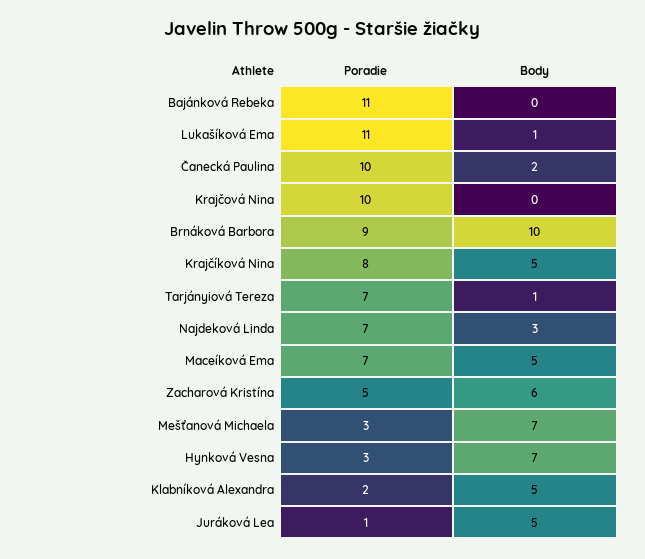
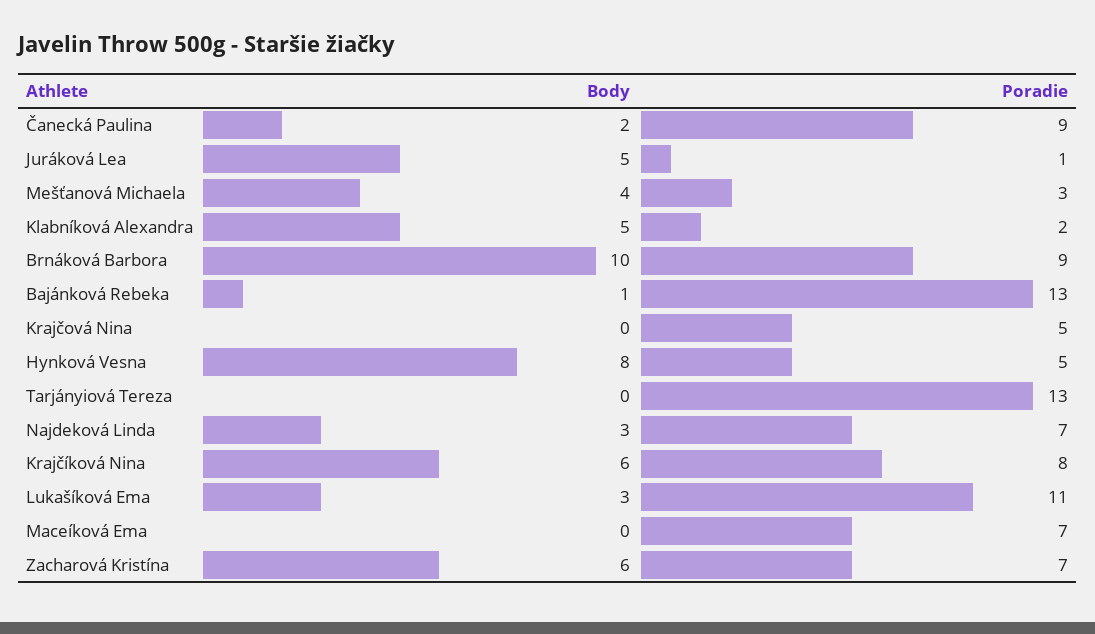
  {
    "Poradie": {
-     "Bajánková Rebeka": 11,
+     "Bajánková Rebeka": 13,
      "Lukašíková Ema": 11,
-     "Čanecká Paulina": 10,
+     "Čanecká Paulina": 9,
-     "Krajčová Nina": 10,
+     "Krajčová Nina": 5,
      "Brnáková Barbora": 9,
      "Krajčíková Nina": 8,
-     "Tarjányiová Tereza": 7,
+     "Tarjányiová Tereza": 13,
      "Najdeková Linda": 7,
      "Maceíková Ema": 7,
-     "Zacharová Kristína": 5,
+     "Zacharová Kristína": 7,
      "Mešťanová Michaela": 3,
-     "Hynková Vesna": 3,
+     "Hynková Vesna": 5,
      "Klabníková Alexandra": 2,
      "Juráková Lea": 1
    },
    "Body": {
-     "Bajánková Rebeka": 0,
+     "Bajánková Rebeka": 1,
-     "Lukašíková Ema": 1,
+     "Lukašíková Ema": 3,
      "Čanecká Paulina": 2,
      "Krajčová Nina": 0,
      "Brnáková Barbora": 10,
-     "Krajčíková Nina": 5,
+     "Krajčíková Nina": 6,
-     "Tarjányiová Tereza": 1,
+     "Tarjányiová Tereza": 0,
      "Najdeková Linda": 3,
-     "Maceíková Ema": 5,
+     "Maceíková Ema": 0,
      "Zacharová Kristína": 6,
-     "Mešťanová Michaela": 7,
+     "Mešťanová Michaela": 4,
-     "Hynková Vesna": 7,
+     "Hynková Vesna": 8,
      "Klabníková Alexandra": 5,
      "Juráková Lea": 5
    }
  }

